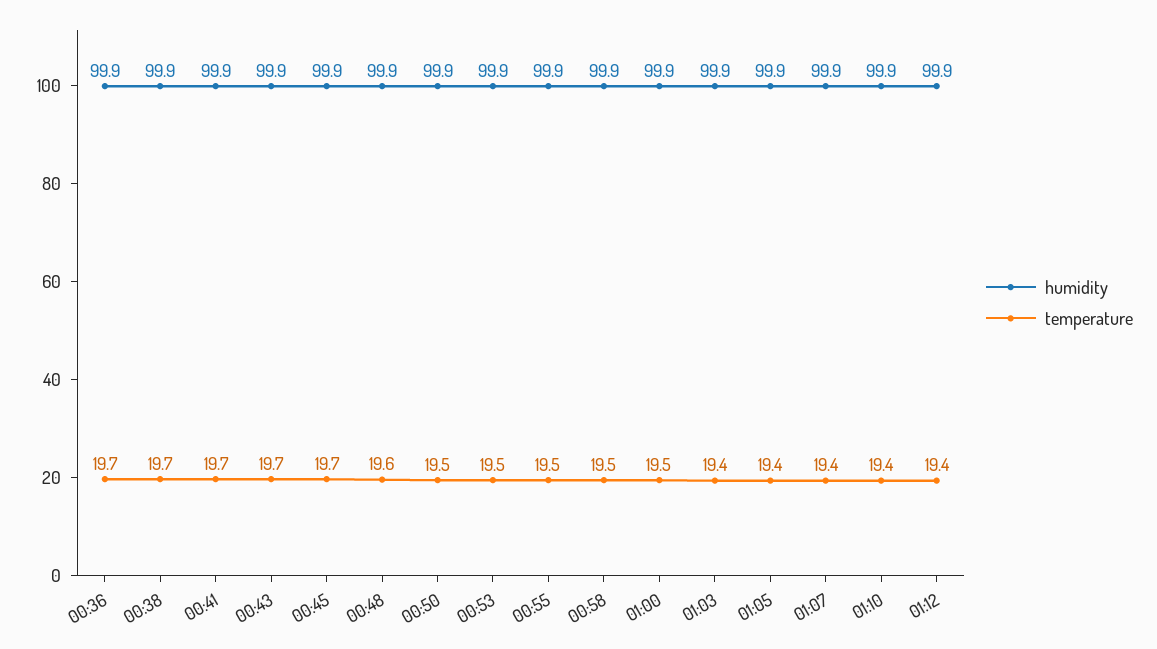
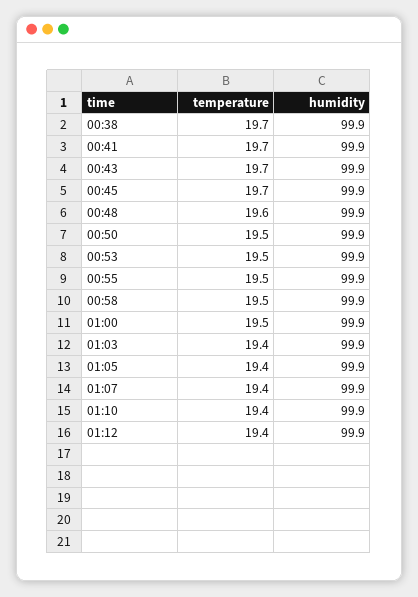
  {
    "humidity": {
-     "00:36": 99.9,
      "00:38": 99.9,
      "00:41": 99.9,
      "00:43": 99.9,
      "00:45": 99.9,
      "00:48": 99.9,
      "00:50": 99.9,
      "00:53": 99.9,
      "00:55": 99.9,
      "00:58": 99.9,
      "01:00": 99.9,
      "01:03": 99.9,
      "01:05": 99.9,
      "01:07": 99.9,
      "01:10": 99.9,
      "01:12": 99.9
    },
    "temperature": {
-     "00:36": 19.7,
      "00:38": 19.7,
      "00:41": 19.7,
      "00:43": 19.7,
      "00:45": 19.7,
      "00:48": 19.6,
      "00:50": 19.5,
      "00:53": 19.5,
      "00:55": 19.5,
      "00:58": 19.5,
      "01:00": 19.5,
      "01:03": 19.4,
      "01:05": 19.4,
      "01:07": 19.4,
      "01:10": 19.4,
      "01:12": 19.4
    }
  }

